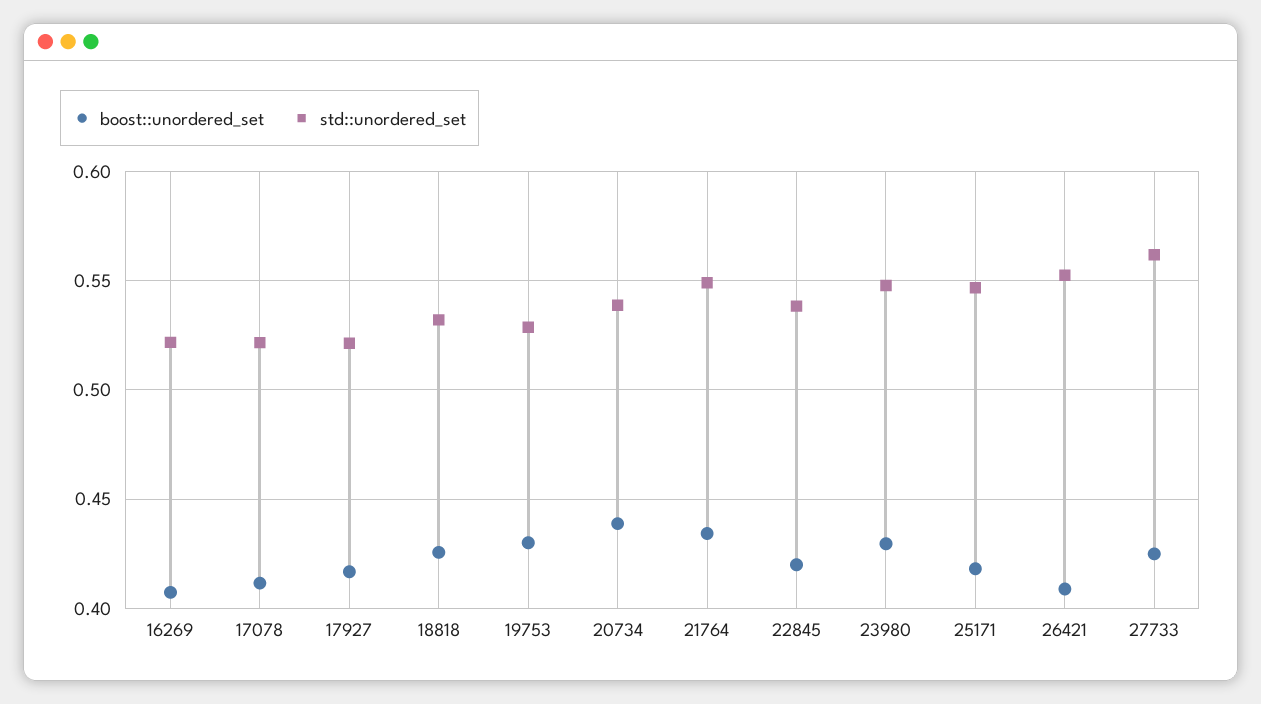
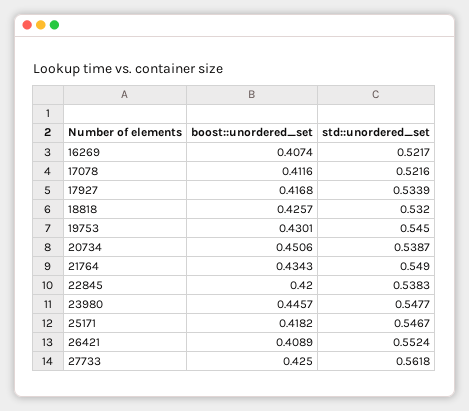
  {
    "boost::unordered_set": {
      "16269": 0.4074,
      "17078": 0.4116,
      "17927": 0.4168,
      "18818": 0.4257,
      "19753": 0.4301,
-     "20734": 0.44,
+     "20734": 0.4506,
      "21764": 0.4343,
      "22845": 0.42,
-     "23980": 0.43,
+     "23980": 0.4457,
      "25171": 0.4182,
      "26421": 0.4089,
      "27733": 0.425
    },
    "std::unordered_set": {
      "16269": 0.5217,
      "17078": 0.5216,
-     "17927": 0.52,
+     "17927": 0.5339,
      "18818": 0.532,
-     "19753": 0.53,
+     "19753": 0.545,
      "20734": 0.5387,
      "21764": 0.549,
      "22845": 0.5383,
      "23980": 0.5477,
      "25171": 0.5467,
      "26421": 0.5524,
      "27733": 0.5618
    }
  }

